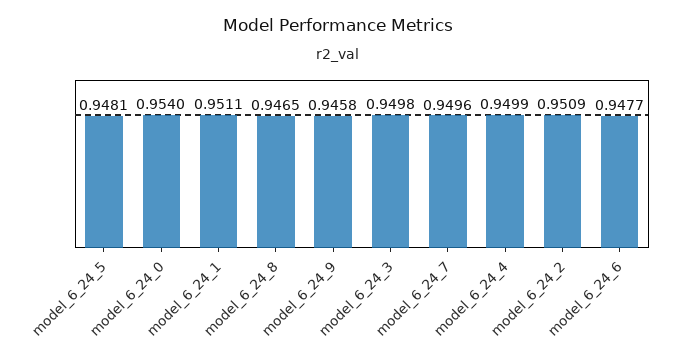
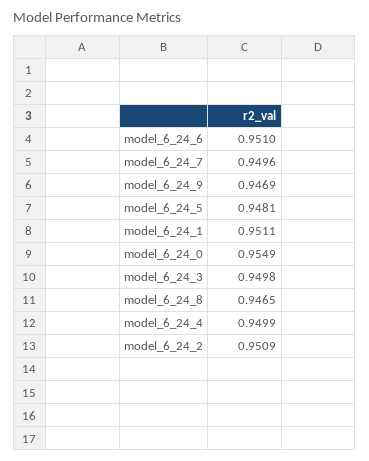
  {
    "model_6_24_5": 0.9481,
-   "model_6_24_0": 0.954,
+   "model_6_24_0": 0.9549,
    "model_6_24_1": 0.9511,
    "model_6_24_8": 0.9465,
-   "model_6_24_9": 0.9458,
+   "model_6_24_9": 0.9469,
    "model_6_24_3": 0.9498,
    "model_6_24_7": 0.9496,
    "model_6_24_4": 0.9499,
    "model_6_24_2": 0.9509,
-   "model_6_24_6": 0.9477
+   "model_6_24_6": 0.951
  }

